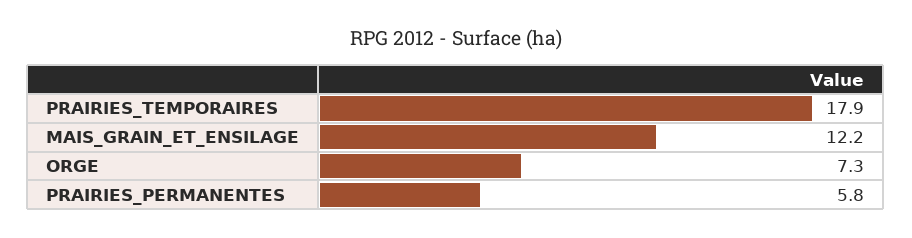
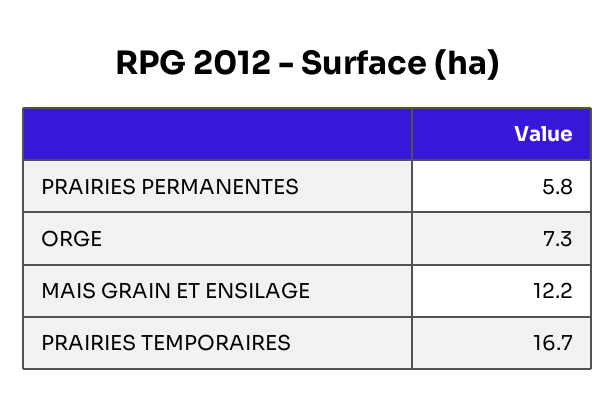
  {
-   "PRAIRIES_TEMPORAIRES": 17.9,
+   "PRAIRIES_TEMPORAIRES": 16.7,
    "MAIS_GRAIN_ET_ENSILAGE": 12.2,
    "ORGE": 7.3,
    "PRAIRIES_PERMANENTES": 5.8
  }

